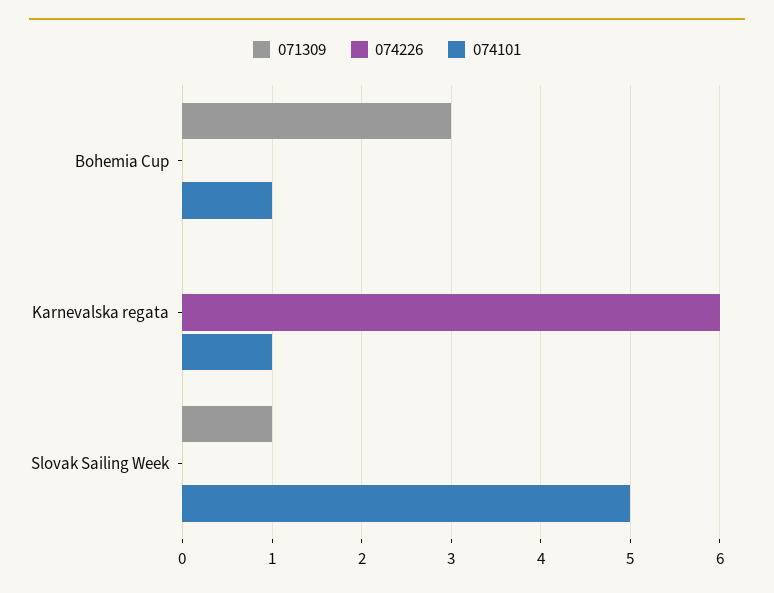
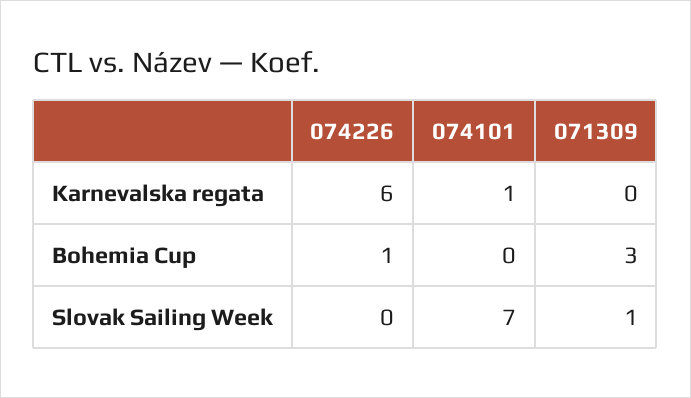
  {
    "071309": {
      "Bohemia Cup": 3,
      "Karnevalska regata": 0,
      "Slovak Sailing Week": 1
    },
    "074226": {
-     "Bohemia Cup": 0,
+     "Bohemia Cup": 1,
      "Karnevalska regata": 6,
      "Slovak Sailing Week": 0
    },
    "074101": {
-     "Bohemia Cup": 1,
+     "Bohemia Cup": 0,
      "Karnevalska regata": 1,
-     "Slovak Sailing Week": 5
+     "Slovak Sailing Week": 7
    }
  }

